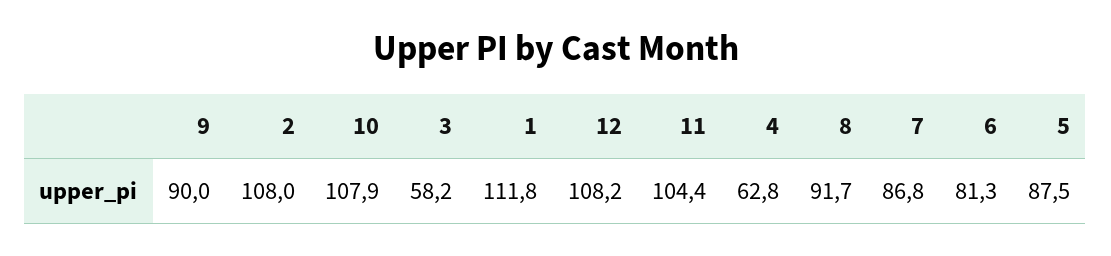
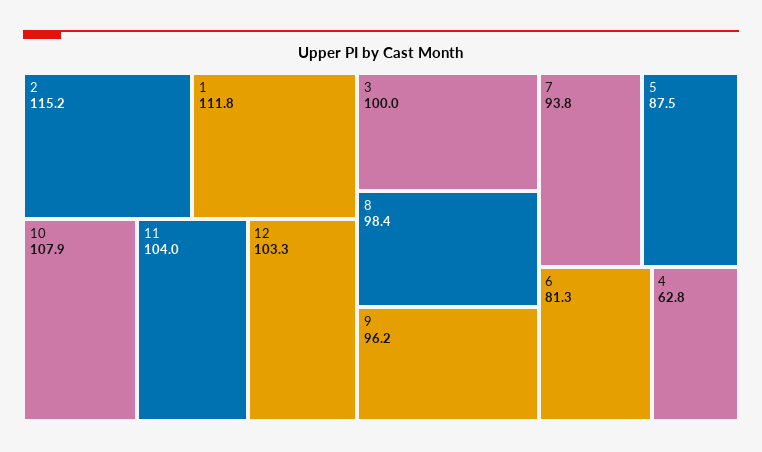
  {
-   "9": 90,
+   "9": 96.2,
-   "2": 108,
+   "2": 115.2,
    "10": 107.9,
-   "3": 58.2,
+   "3": 100,
    "1": 111.8,
-   "12": 108.2,
+   "12": 103.3,
-   "11": 104.4,
+   "11": 104,
    "4": 62.8,
-   "8": 91.7,
+   "8": 98.4,
-   "7": 86.8,
+   "7": 93.8,
    "6": 81.3,
    "5": 87.5
  }

